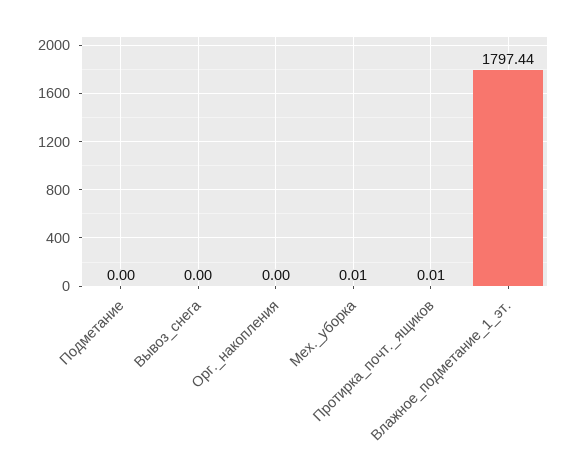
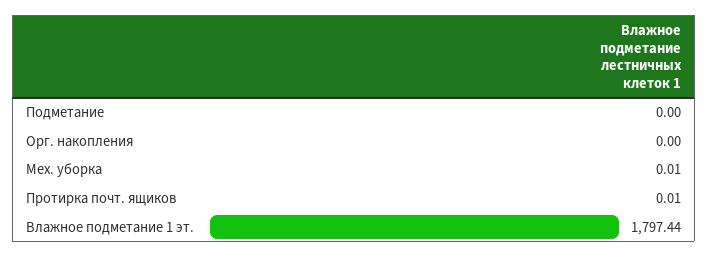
  {
    "Подметание": 0,
-   "Вывоз_снега": 0,
    "Орг._накопления": 0,
    "Мех._уборка": 0.01,
    "Протирка_почт._ящиков": 0.01,
    "Влажное_подметание_1_эт.": 1797.44
  }

